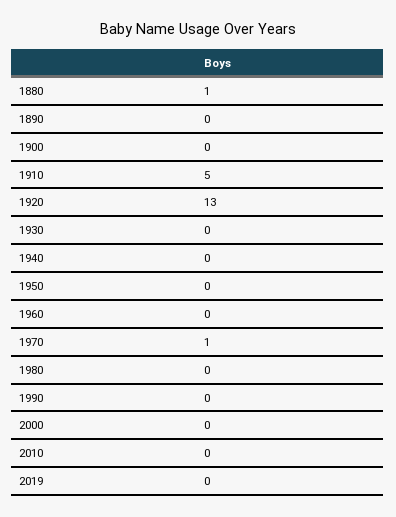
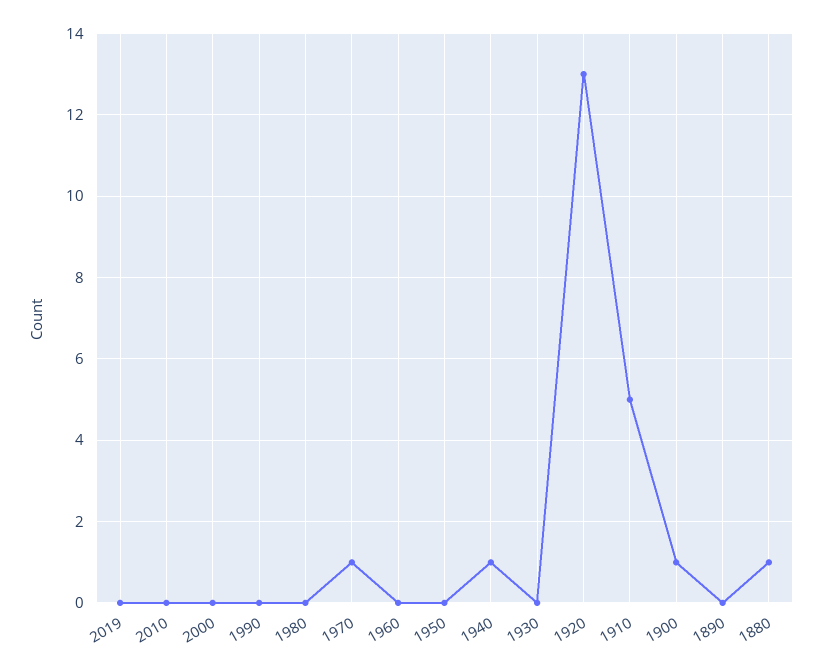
  {
    "1880": 1,
    "1890": 0,
-   "1900": 0,
+   "1900": 1,
    "1910": 5,
    "1920": 13,
    "1930": 0,
-   "1940": 0,
+   "1940": 1,
    "1950": 0,
    "1960": 0,
    "1970": 1,
    "1980": 0,
    "1990": 0,
    "2000": 0,
    "2010": 0,
    "2019": 0
  }

